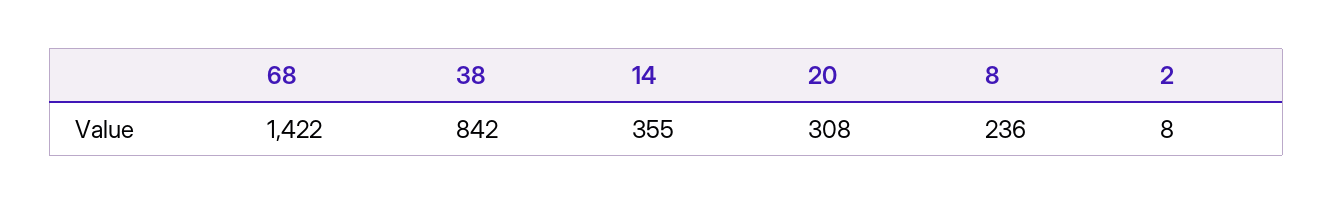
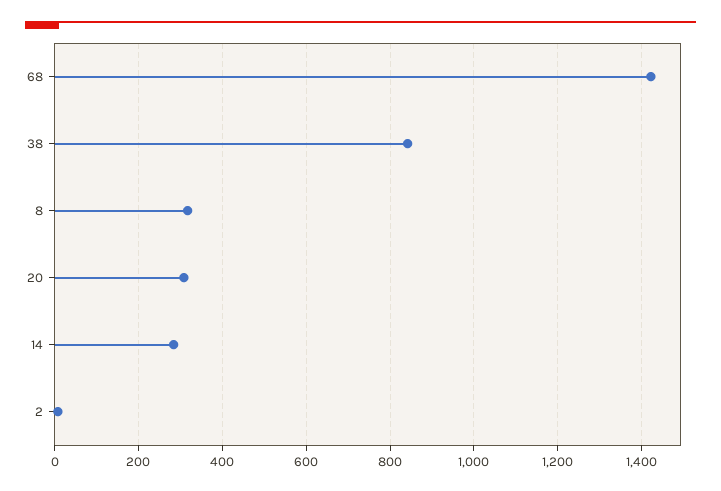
  {
    "68": 1422,
    "38": 842,
-   "14": 355,
+   "14": 280,
    "20": 308,
-   "8": 236,
+   "8": 320,
    "2": 8
  }

